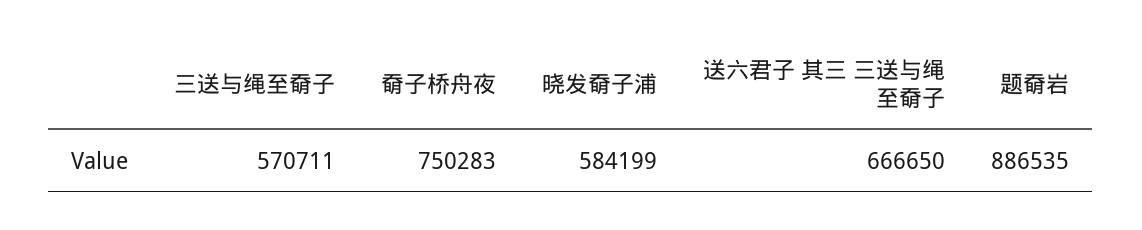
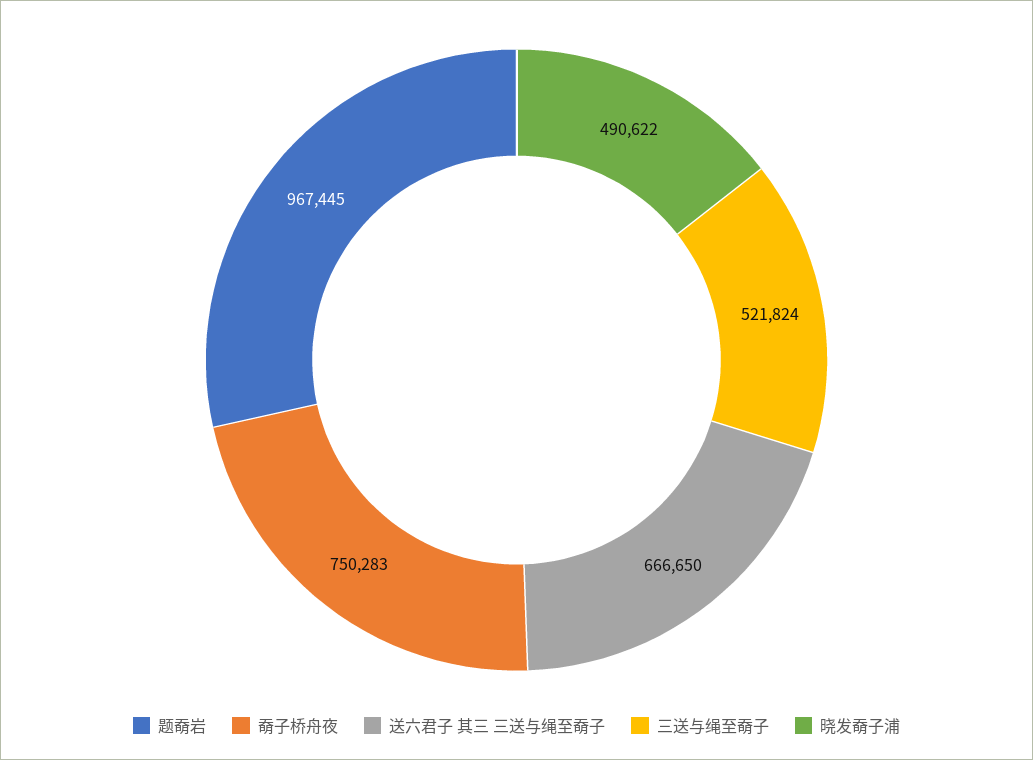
  {
-   "三送与绳至奣子": 570711,
+   "三送与绳至奣子": 521824,
    "奣子桥舟夜": 750283,
-   "晓发奣子浦": 584199,
+   "晓发奣子浦": 490622,
    "送六君子 其三 三送与绳至奣子": 666650,
-   "题奣岩": 886535
+   "题奣岩": 967445
  }

